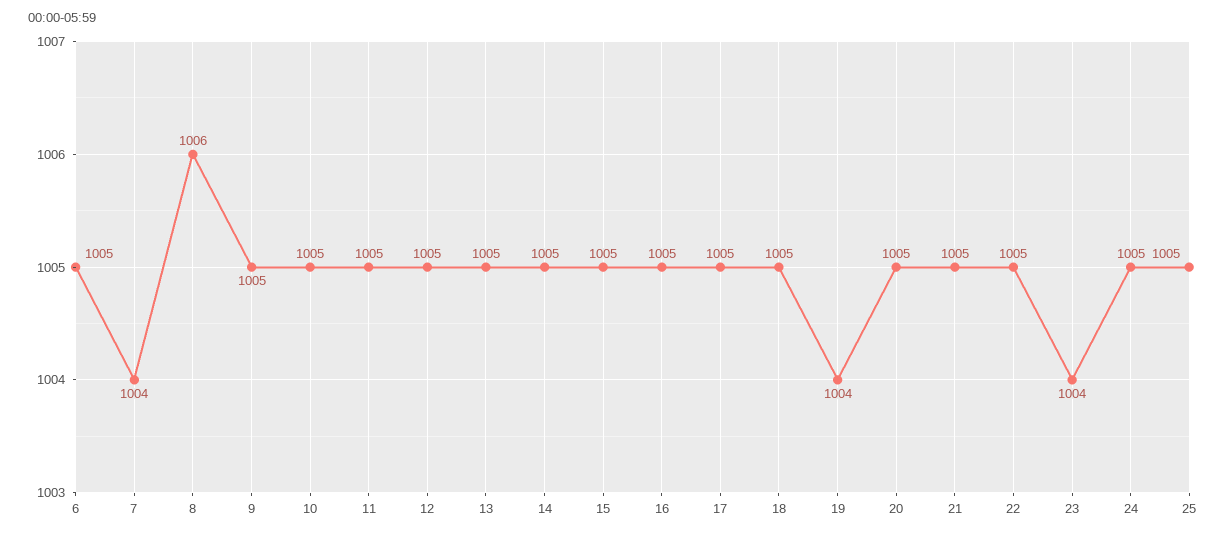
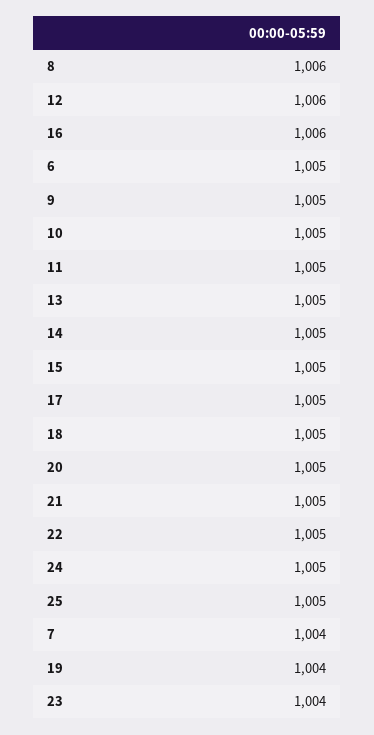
  {
    "6": 1005,
    "7": 1004,
    "8": 1006,
    "9": 1005,
    "10": 1005,
    "11": 1005,
-   "12": 1005,
+   "12": 1006,
    "13": 1005,
    "14": 1005,
    "15": 1005,
-   "16": 1005,
+   "16": 1006,
    "17": 1005,
    "18": 1005,
    "19": 1004,
    "20": 1005,
    "21": 1005,
    "22": 1005,
    "23": 1004,
    "24": 1005,
    "25": 1005
  }

